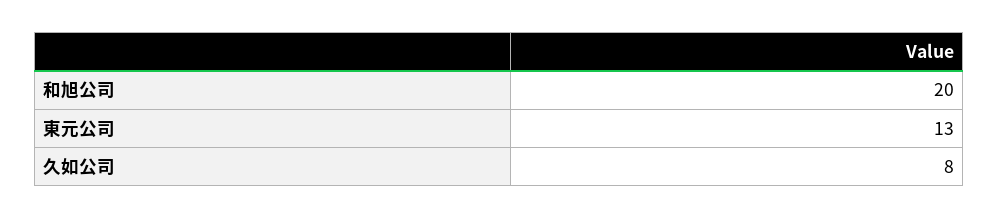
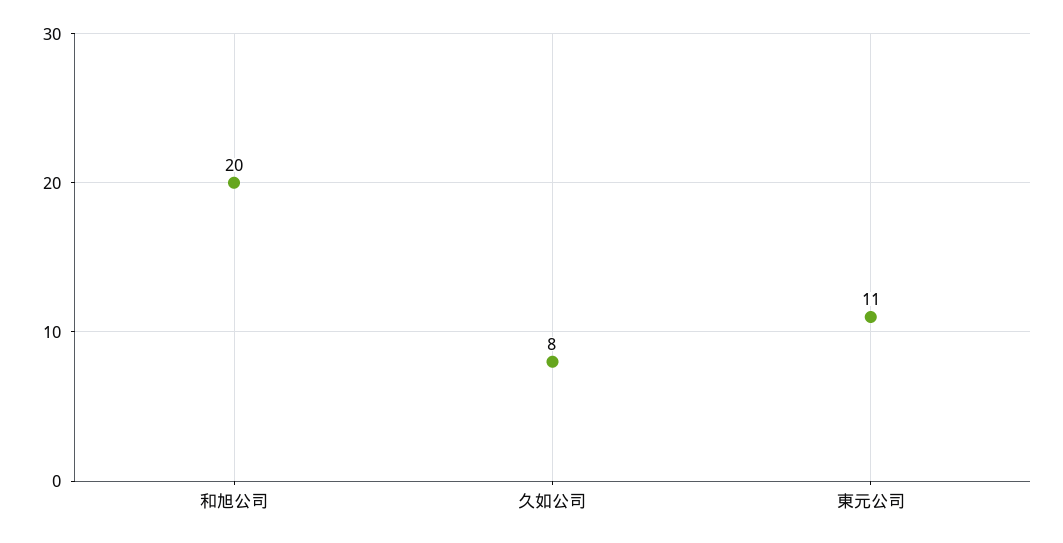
  {
    "和旭公司": 20,
-   "東元公司": 13,
+   "東元公司": 11,
    "久如公司": 8
  }

